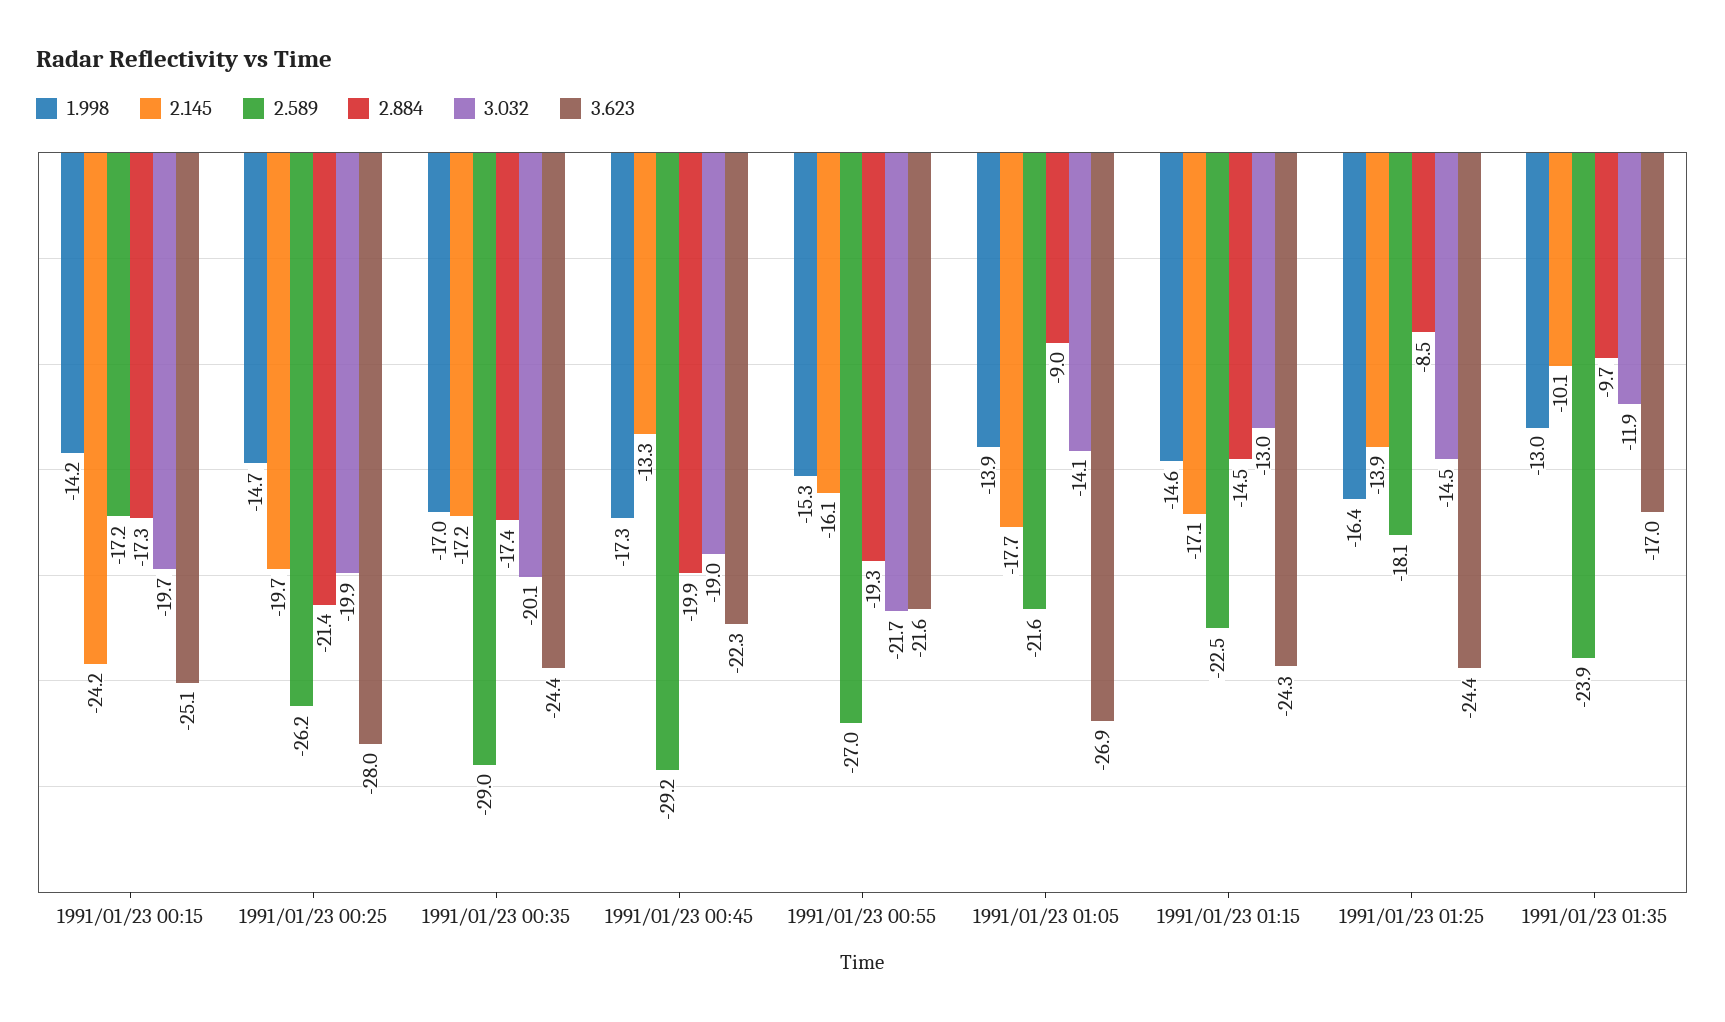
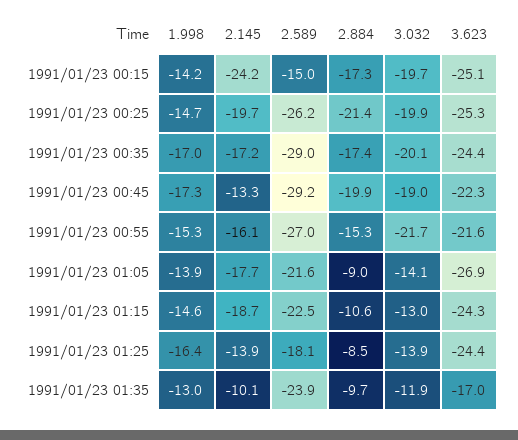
  {
    "1.998": {
      "1991/01/23 00:15": -14.2,
      "1991/01/23 00:25": -14.7,
      "1991/01/23 00:35": -17,
      "1991/01/23 00:45": -17.3,
      "1991/01/23 00:55": -15.3,
      "1991/01/23 01:05": -13.9,
      "1991/01/23 01:15": -14.6,
      "1991/01/23 01:25": -16.4,
      "1991/01/23 01:35": -13
    },
    "2.145": {
      "1991/01/23 00:15": -24.2,
      "1991/01/23 00:25": -19.7,
      "1991/01/23 00:35": -17.2,
      "1991/01/23 00:45": -13.3,
      "1991/01/23 00:55": -16.1,
      "1991/01/23 01:05": -17.7,
-     "1991/01/23 01:15": -17.1,
+     "1991/01/23 01:15": -18.7,
      "1991/01/23 01:25": -13.9,
      "1991/01/23 01:35": -10.1
    },
    "2.589": {
-     "1991/01/23 00:15": -17.2,
+     "1991/01/23 00:15": -15,
      "1991/01/23 00:25": -26.2,
      "1991/01/23 00:35": -29,
      "1991/01/23 00:45": -29.2,
      "1991/01/23 00:55": -27,
      "1991/01/23 01:05": -21.6,
      "1991/01/23 01:15": -22.5,
      "1991/01/23 01:25": -18.1,
      "1991/01/23 01:35": -23.9
    },
    "2.884": {
      "1991/01/23 00:15": -17.3,
      "1991/01/23 00:25": -21.4,
      "1991/01/23 00:35": -17.4,
      "1991/01/23 00:45": -19.9,
-     "1991/01/23 00:55": -19.3,
+     "1991/01/23 00:55": -15.3,
      "1991/01/23 01:05": -9,
-     "1991/01/23 01:15": -14.5,
+     "1991/01/23 01:15": -10.6,
      "1991/01/23 01:25": -8.5,
      "1991/01/23 01:35": -9.7
    },
    "3.032": {
      "1991/01/23 00:15": -19.7,
      "1991/01/23 00:25": -19.9,
      "1991/01/23 00:35": -20.1,
      "1991/01/23 00:45": -19,
      "1991/01/23 00:55": -21.7,
      "1991/01/23 01:05": -14.1,
      "1991/01/23 01:15": -13,
-     "1991/01/23 01:25": -14.5,
+     "1991/01/23 01:25": -13.9,
      "1991/01/23 01:35": -11.9
    },
    "3.623": {
      "1991/01/23 00:15": -25.1,
-     "1991/01/23 00:25": -28,
+     "1991/01/23 00:25": -25.3,
      "1991/01/23 00:35": -24.4,
      "1991/01/23 00:45": -22.3,
      "1991/01/23 00:55": -21.6,
      "1991/01/23 01:05": -26.9,
      "1991/01/23 01:15": -24.3,
      "1991/01/23 01:25": -24.4,
      "1991/01/23 01:35": -17
    }
  }

